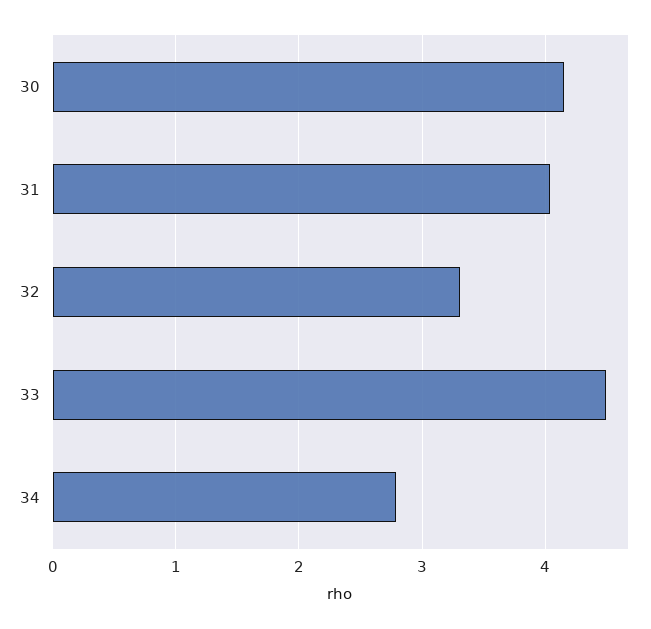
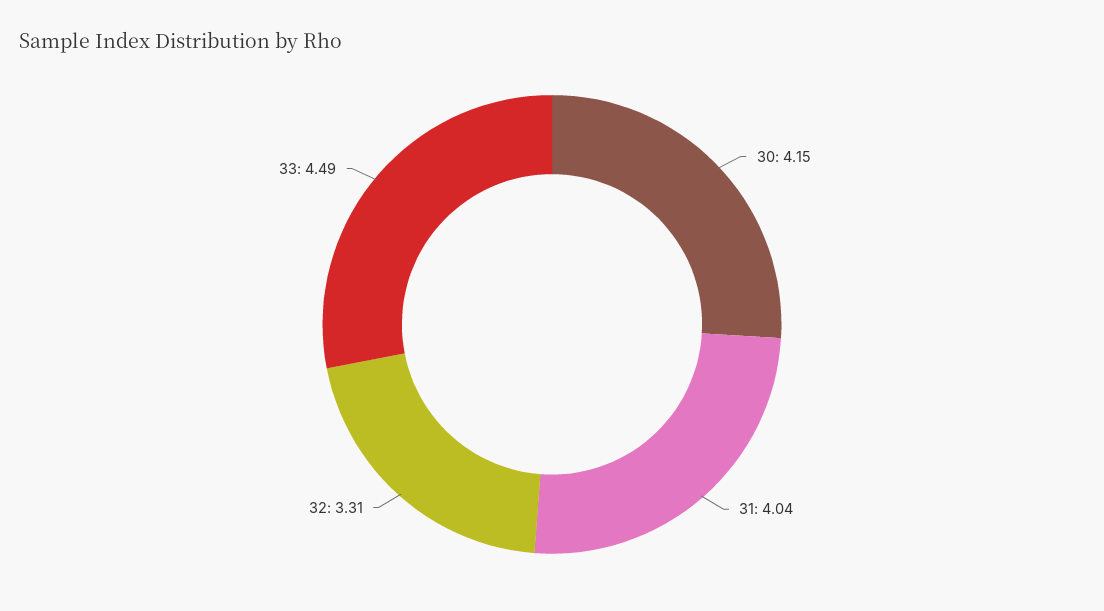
  {
    "30": 4.15,
    "31": 4.04,
    "32": 3.31,
-   "33": 4.49,
+   "33": 4.49
-   "34": 2.8
  }

